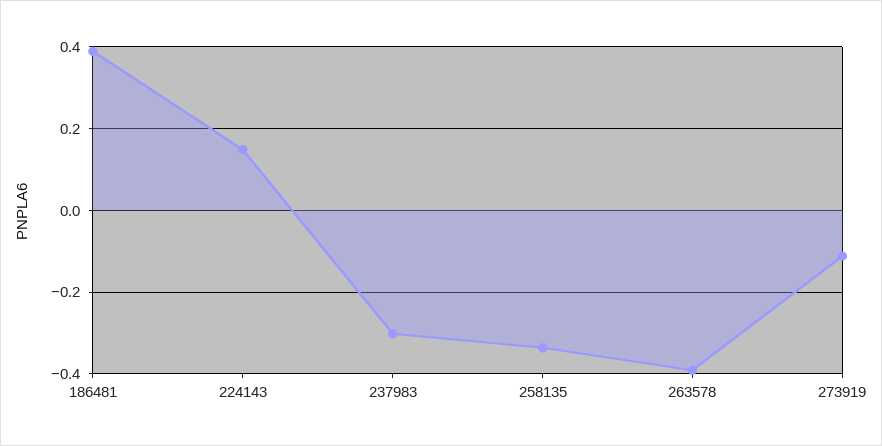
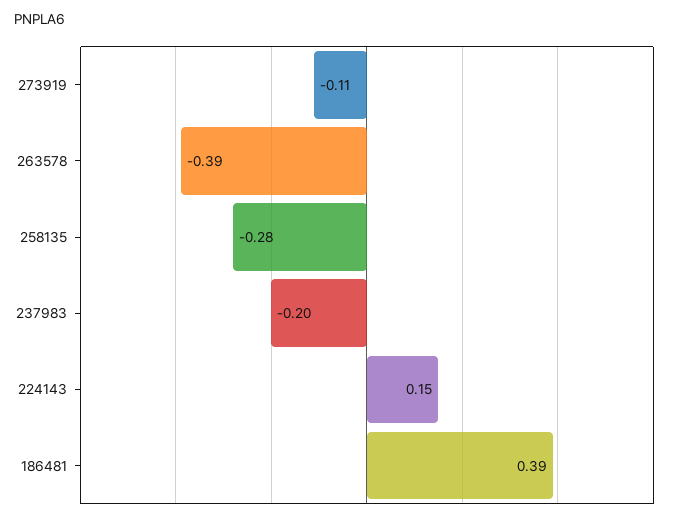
  {
    "186481": 0.39,
    "224143": 0.15,
-   "237983": -0.3,
+   "237983": -0.2,
-   "258135": -0.34,
+   "258135": -0.28,
    "263578": -0.39,
    "273919": -0.11
  }

